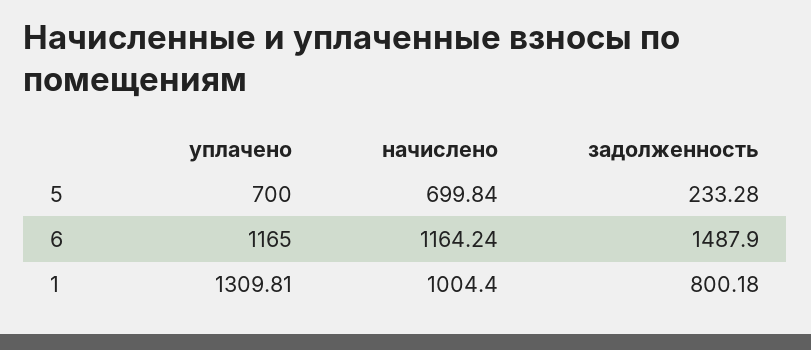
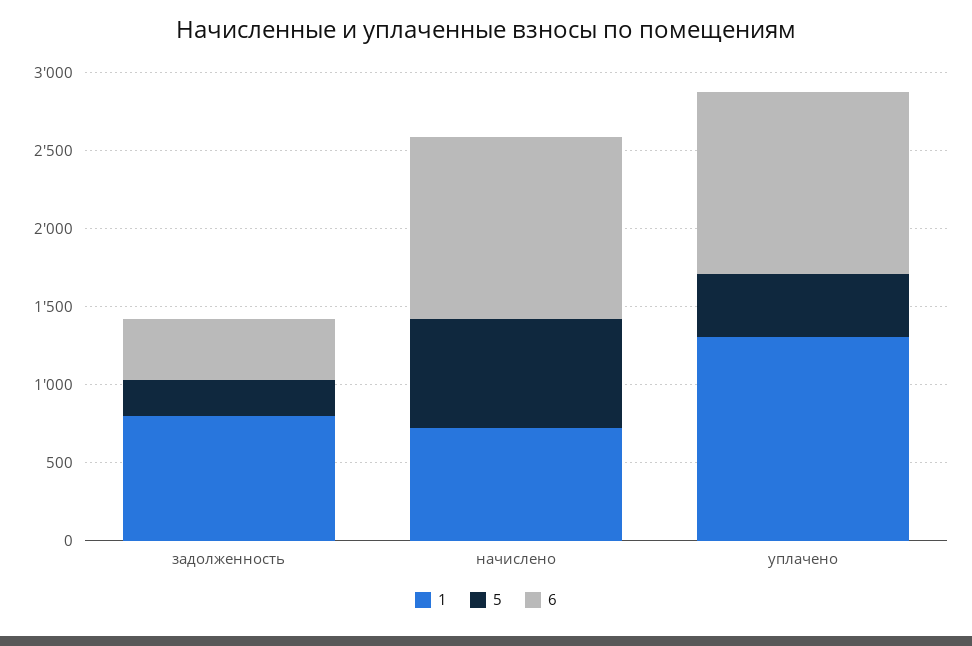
  {
    "5": {
-     "уплачено": 700,
+     "уплачено": 400,
      "начислено": 699.84,
      "задолженность": 233.28
    },
    "6": {
      "уплачено": 1165,
      "начислено": 1164.24,
-     "задолженность": 1487.9
+     "задолженность": 400
    },
    "1": {
      "уплачено": 1309.81,
-     "начислено": 1004.4,
+     "начислено": 700,
      "задолженность": 800.18
    }
  }

